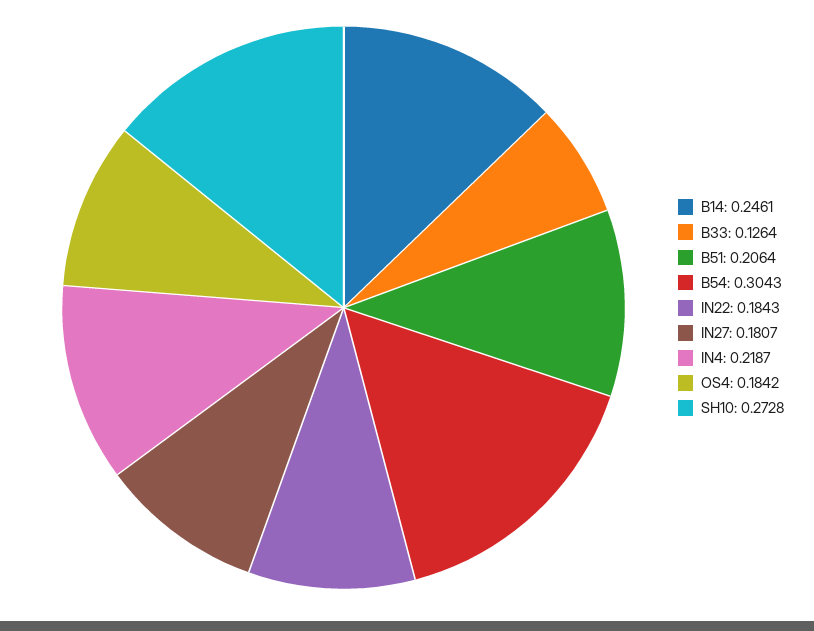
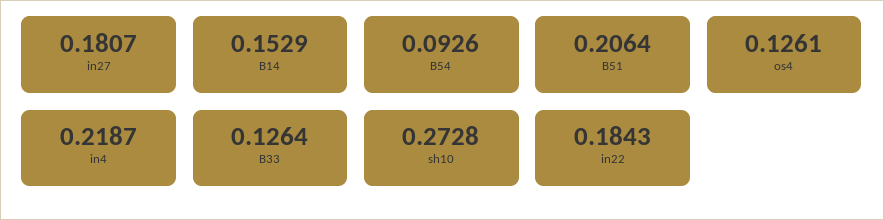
  {
-   "B14": 0.2461,
+   "B14": 0.1529,
    "B33": 0.1264,
    "B51": 0.2064,
-   "B54": 0.3043,
+   "B54": 0.0926,
    "IN22": 0.1843,
    "IN27": 0.1807,
    "IN4": 0.2187,
-   "OS4": 0.1842,
+   "OS4": 0.1261,
    "SH10": 0.2728
  }

